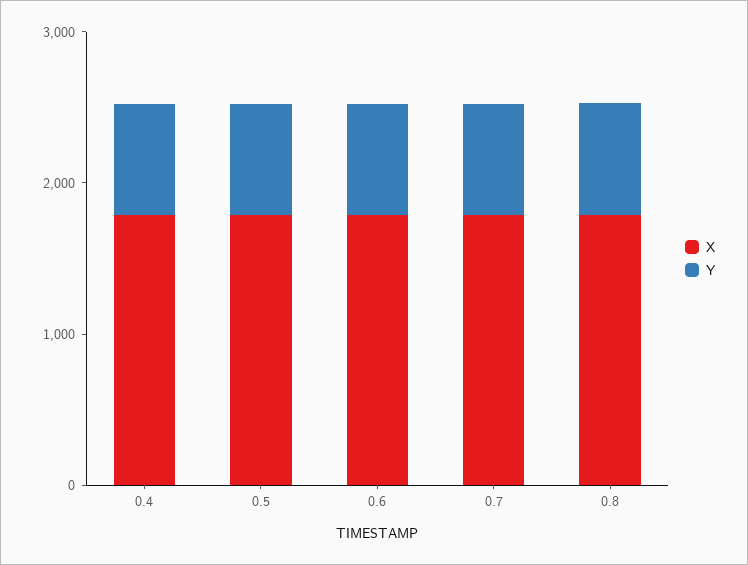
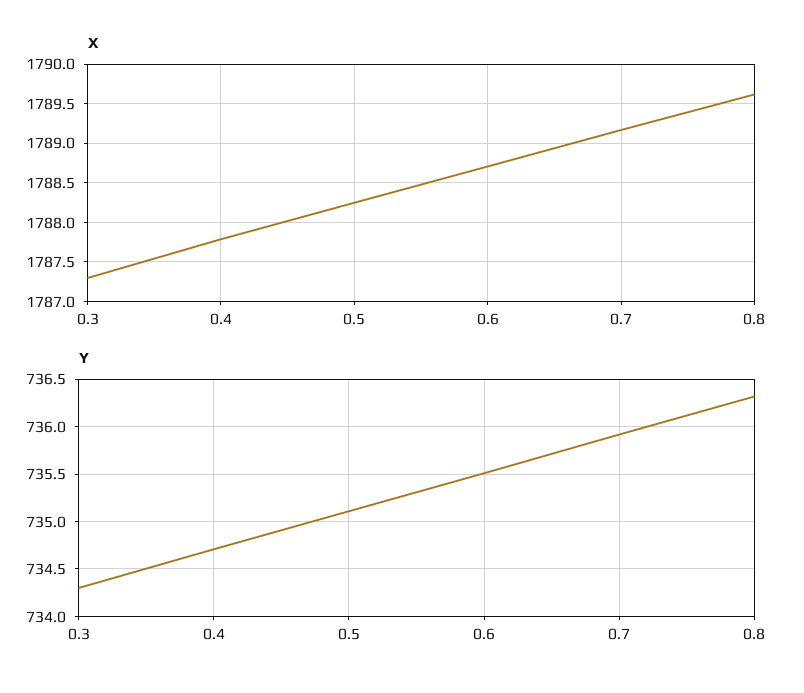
  {
    "X": {
      "0.4": 1787.8,
      "0.5": 1788.3,
      "0.6": 1788.7,
      "0.7": 1789.2,
-     "0.8": 1789.6
+     "0.8": 1789.6,
+     "0.3": 1787.3
    },
    "Y": {
      "0.4": 734.7,
      "0.5": 735.1,
      "0.6": 735.5,
      "0.7": 735.9,
-     "0.8": 736.3
+     "0.8": 736.3,
+     "0.3": 734.3
    }
  }

